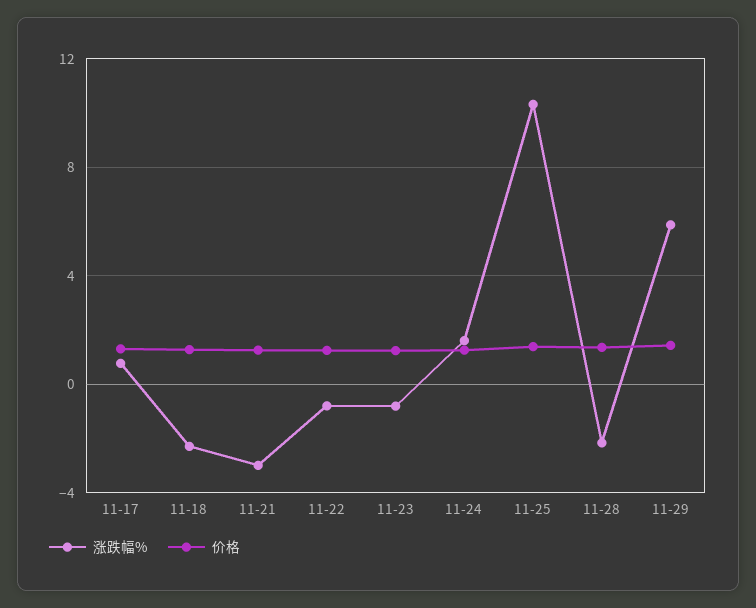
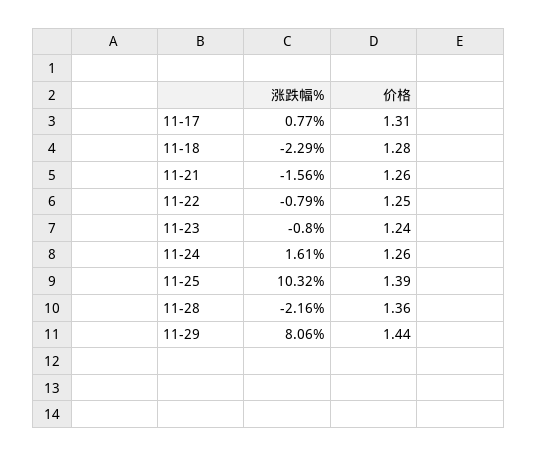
  {
    "涨跌幅%": {
      "11-17": 0.77,
      "11-18": -2.29,
-     "11-21": -3,
+     "11-21": -1.56,
      "11-22": -0.79,
      "11-23": -0.8,
      "11-24": 1.61,
      "11-25": 10.32,
      "11-28": -2.16,
-     "11-29": 6
+     "11-29": 8.06
    },
    "价格": {
      "11-17": 1.31,
      "11-18": 1.28,
      "11-21": 1.26,
      "11-22": 1.25,
      "11-23": 1.24,
      "11-24": 1.26,
      "11-25": 1.39,
      "11-28": 1.36,
      "11-29": 1.44
    }
  }

